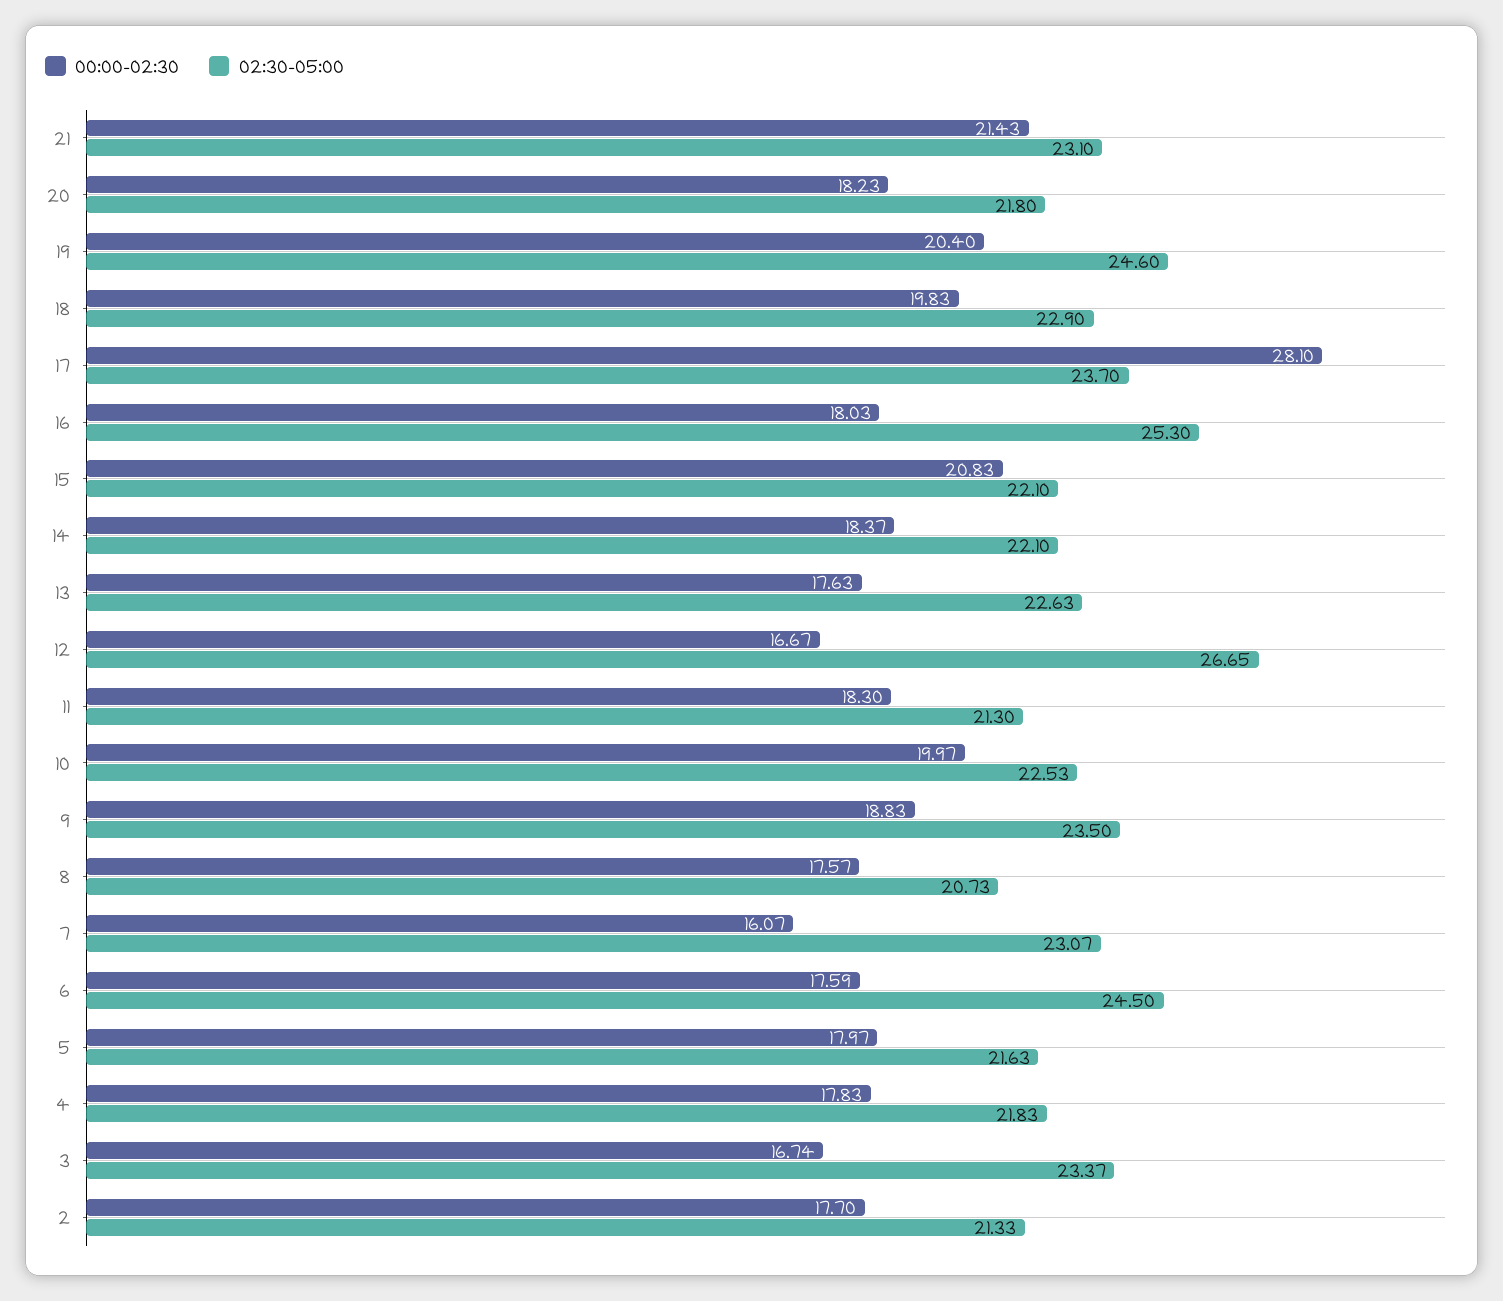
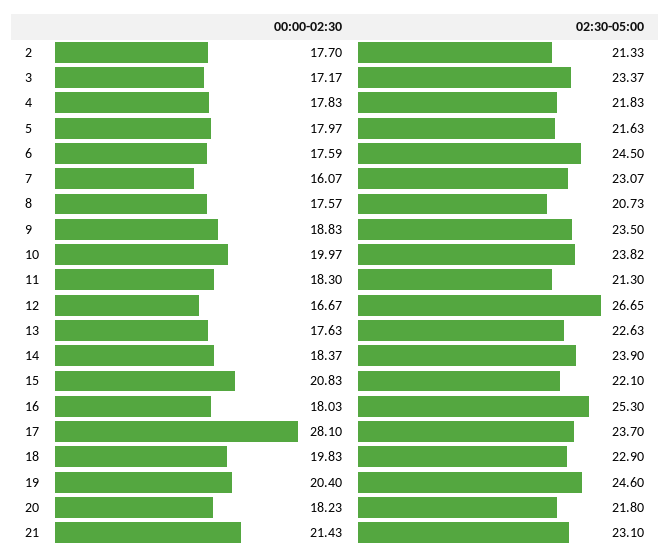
  {
    "00:00-02:30": {
      "21": 21.43,
      "20": 18.23,
      "19": 20.4,
      "18": 19.83,
      "17": 28.1,
      "16": 18.03,
      "15": 20.83,
      "14": 18.37,
      "13": 17.63,
      "12": 16.67,
      "11": 18.3,
      "10": 19.97,
      "9": 18.83,
      "8": 17.57,
      "7": 16.07,
      "6": 17.59,
      "5": 17.97,
      "4": 17.83,
-     "3": 16.74,
+     "3": 17.17,
      "2": 17.7
    },
    "02:30-05:00": {
      "21": 23.1,
      "20": 21.8,
      "19": 24.6,
      "18": 22.9,
      "17": 23.7,
      "16": 25.3,
      "15": 22.1,
-     "14": 22.1,
+     "14": 23.9,
      "13": 22.63,
      "12": 26.65,
      "11": 21.3,
-     "10": 22.53,
+     "10": 23.82,
      "9": 23.5,
      "8": 20.73,
      "7": 23.07,
      "6": 24.5,
      "5": 21.63,
      "4": 21.83,
      "3": 23.37,
      "2": 21.33
    }
  }

